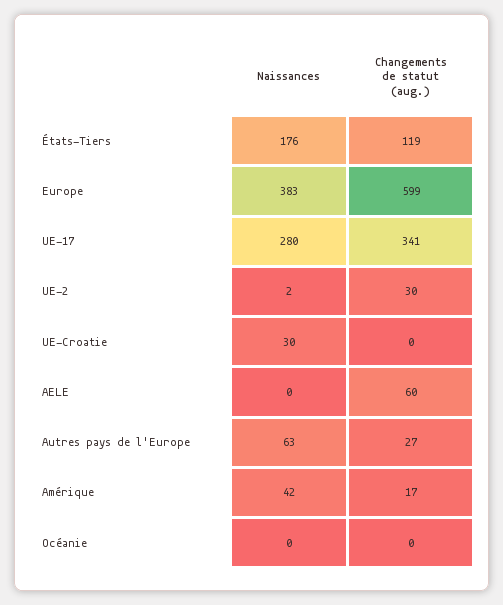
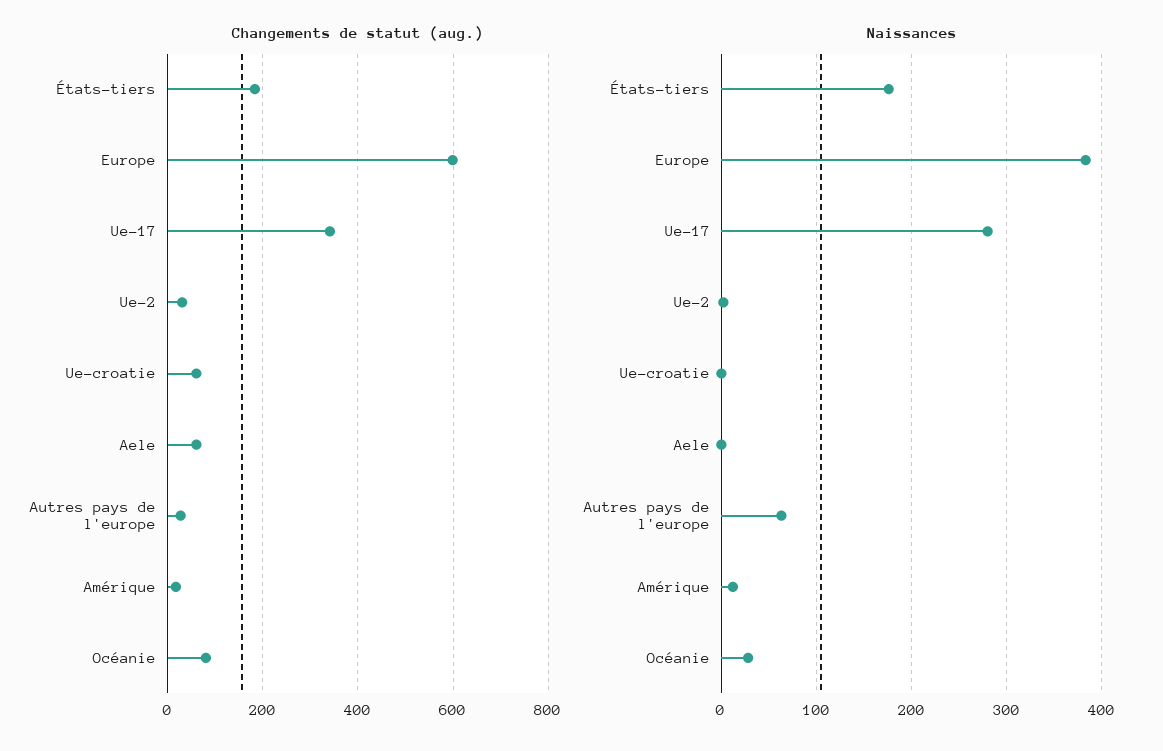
  {
    "Naissances": {
      "États-Tiers": 176,
      "Europe": 383,
      "UE-17": 280,
      "UE-2": 2,
-     "UE-Croatie": 30,
+     "UE-Croatie": 0,
      "AELE": 0,
      "Autres pays de l'Europe": 63,
-     "Amérique": 42,
+     "Amérique": 10,
-     "Océanie": 0
+     "Océanie": 30
    },
    "Changements de statut (aug.)": {
-     "États-Tiers": 119,
+     "États-Tiers": 180,
      "Europe": 599,
      "UE-17": 341,
      "UE-2": 30,
-     "UE-Croatie": 0,
+     "UE-Croatie": 60,
      "AELE": 60,
      "Autres pays de l'Europe": 27,
      "Amérique": 17,
-     "Océanie": 0
+     "Océanie": 80
    }
  }

